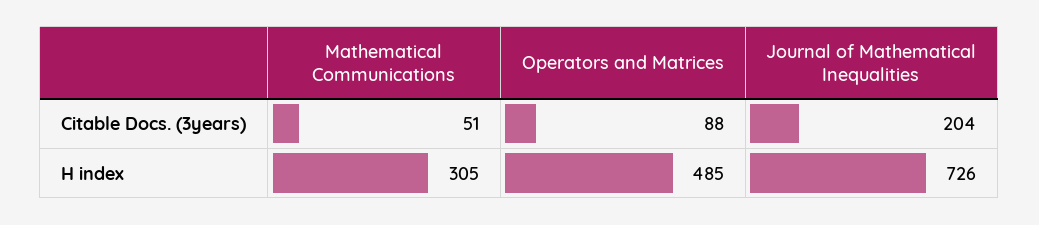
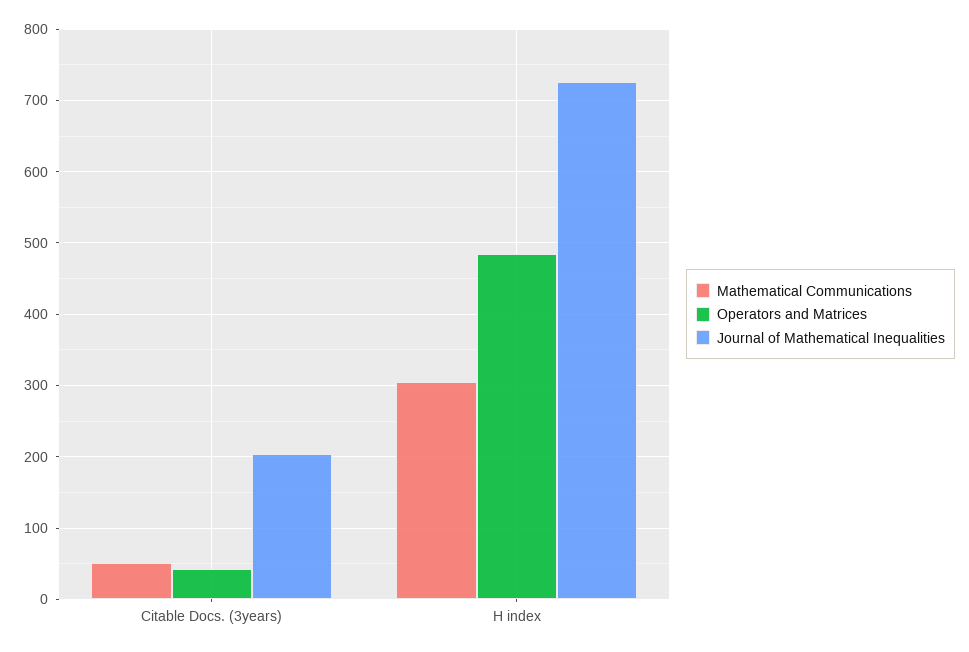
  {
    "Mathematical Communications": {
      "Citable Docs. (3years)": 51,
      "H index": 305
    },
    "Operators and Matrices": {
-     "Citable Docs. (3years)": 88,
+     "Citable Docs. (3years)": 40,
      "H index": 485
    },
    "Journal of Mathematical Inequalities": {
      "Citable Docs. (3years)": 204,
      "H index": 726
    }
  }

